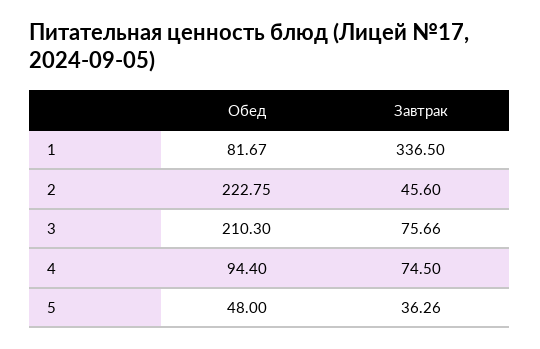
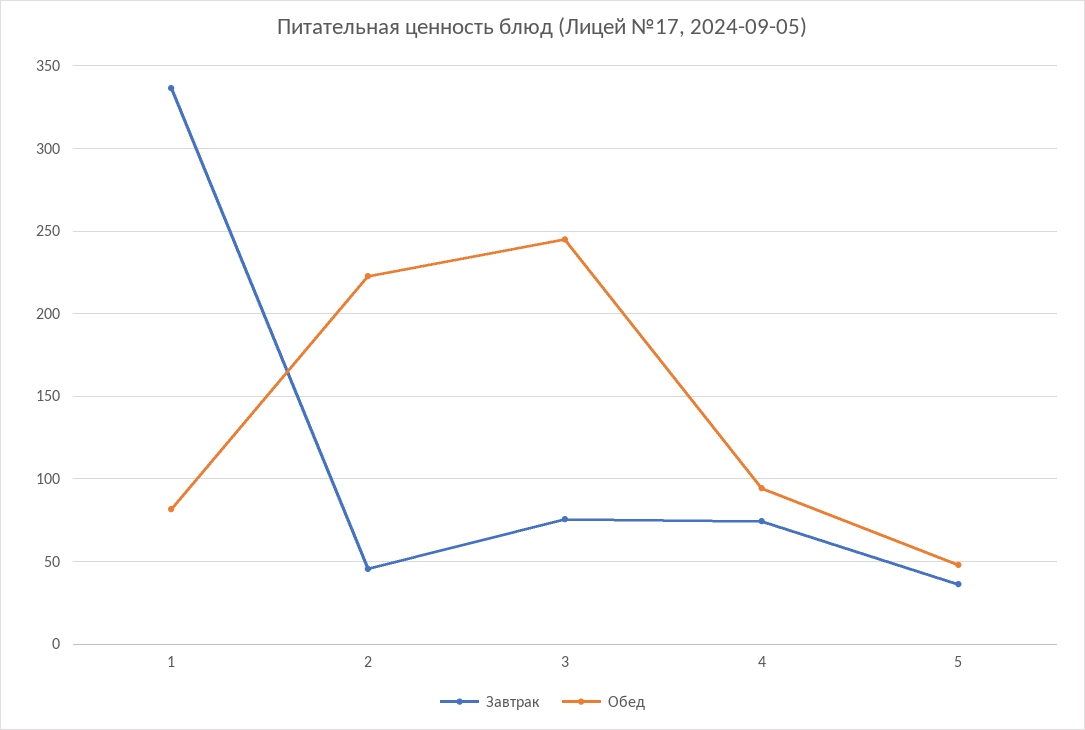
  {
    "Обед": {
      "1": 81.67,
      "2": 222.75,
-     "3": 210.3,
+     "3": 245,
      "4": 94.4,
      "5": 48
    },
    "Завтрак": {
      "1": 336.5,
      "2": 45.6,
      "3": 75.66,
      "4": 74.5,
      "5": 36.26
    }
  }

